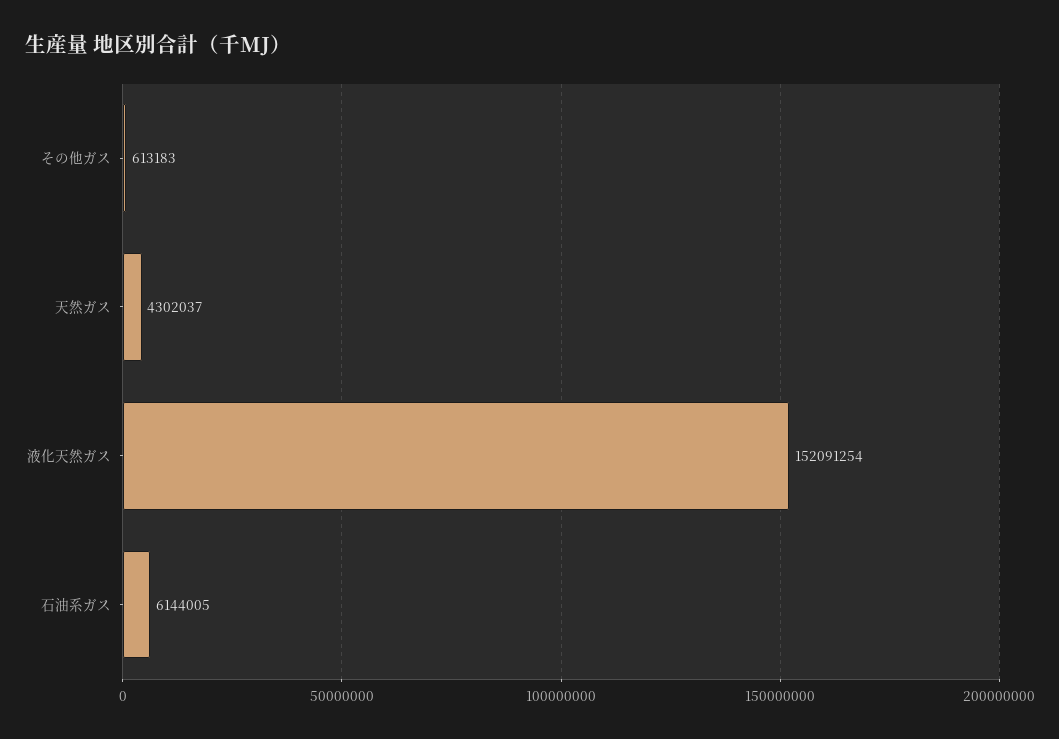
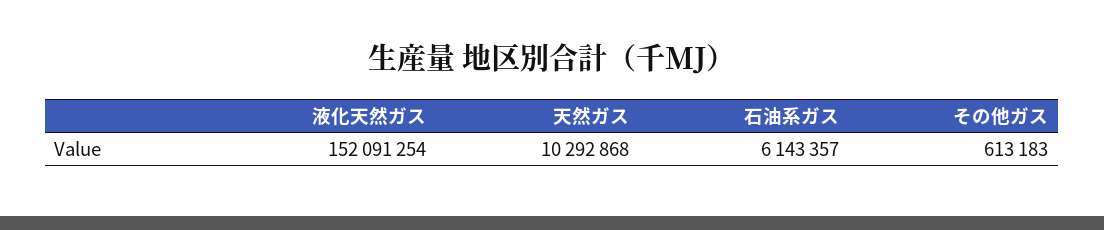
  {
    "その他ガス": 613183,
-   "天然ガス": 4302037,
+   "天然ガス": 10292868,
    "液化天然ガス": 152091254,
-   "石油系ガス": 6144005
+   "石油系ガス": 6143357
  }

